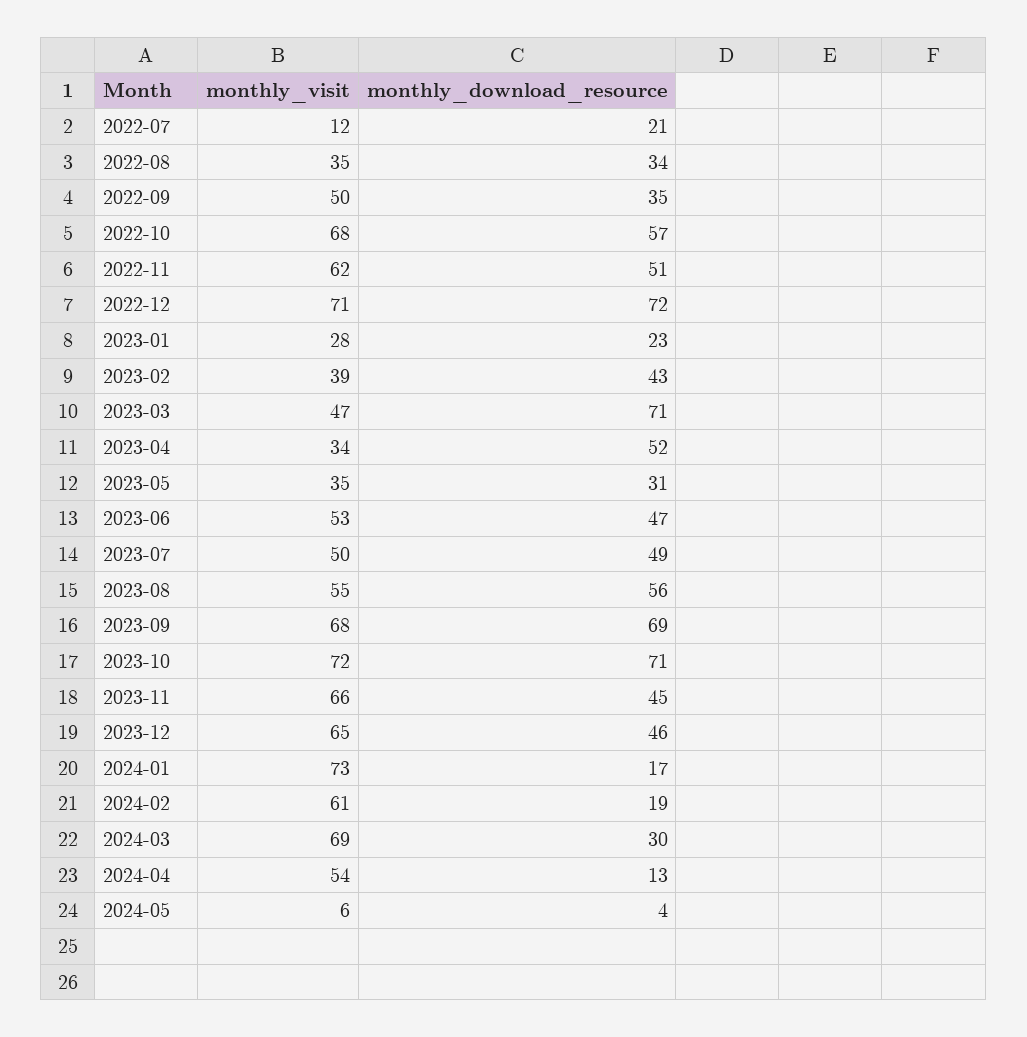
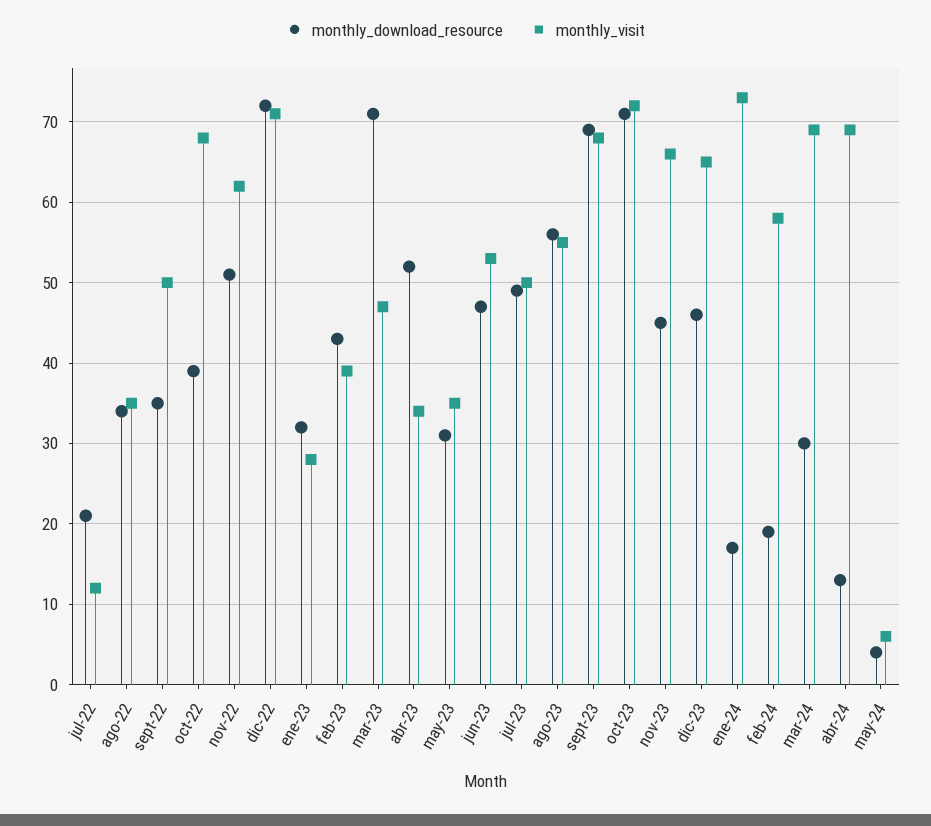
  {
    "monthly_visit": {
      "2022-07": 12,
      "2022-08": 35,
      "2022-09": 50,
      "2022-10": 68,
      "2022-11": 62,
      "2022-12": 71,
      "2023-01": 28,
      "2023-02": 39,
      "2023-03": 47,
      "2023-04": 34,
      "2023-05": 35,
      "2023-06": 53,
      "2023-07": 50,
      "2023-08": 55,
      "2023-09": 68,
      "2023-10": 72,
      "2023-11": 66,
      "2023-12": 65,
      "2024-01": 73,
-     "2024-02": 61,
+     "2024-02": 58,
      "2024-03": 69,
-     "2024-04": 54,
+     "2024-04": 69,
      "2024-05": 6
    },
    "monthly_download_resource": {
      "2022-07": 21,
      "2022-08": 34,
      "2022-09": 35,
-     "2022-10": 57,
+     "2022-10": 39,
      "2022-11": 51,
      "2022-12": 72,
-     "2023-01": 23,
+     "2023-01": 32,
      "2023-02": 43,
      "2023-03": 71,
      "2023-04": 52,
      "2023-05": 31,
      "2023-06": 47,
      "2023-07": 49,
      "2023-08": 56,
      "2023-09": 69,
      "2023-10": 71,
      "2023-11": 45,
      "2023-12": 46,
      "2024-01": 17,
      "2024-02": 19,
      "2024-03": 30,
      "2024-04": 13,
      "2024-05": 4
    }
  }

